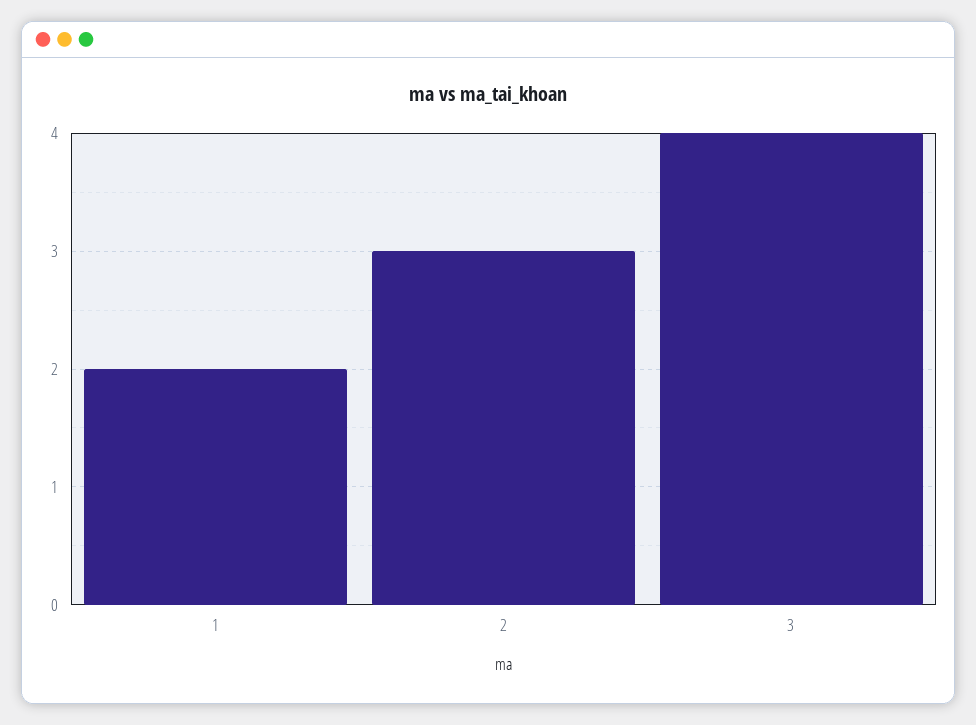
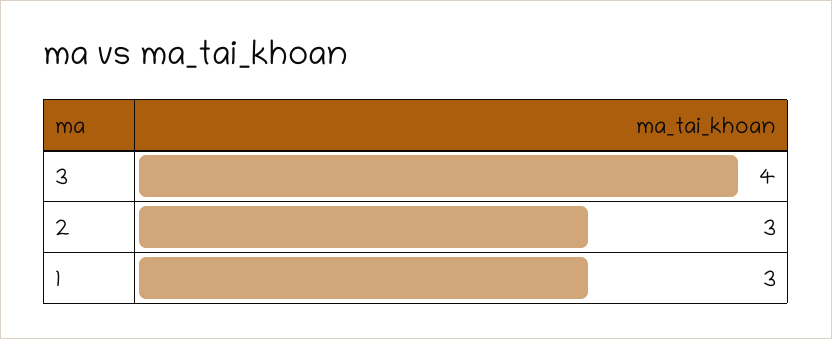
  {
-   "1": 2,
+   "1": 3,
    "2": 3,
    "3": 4
  }

